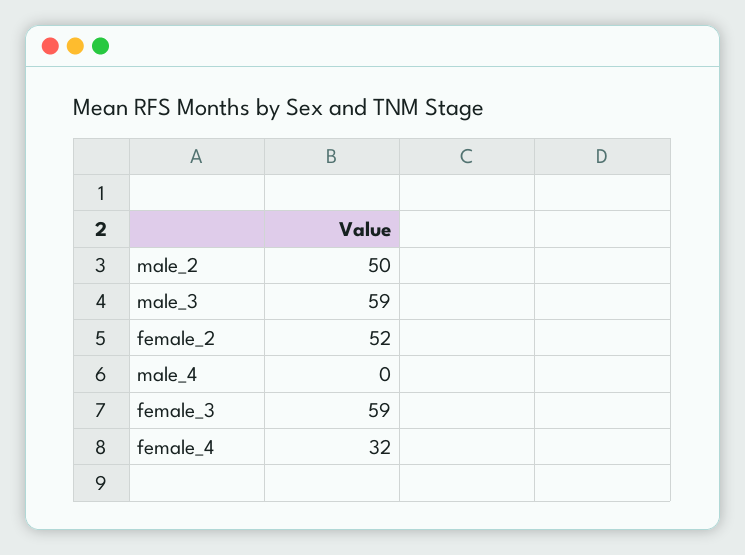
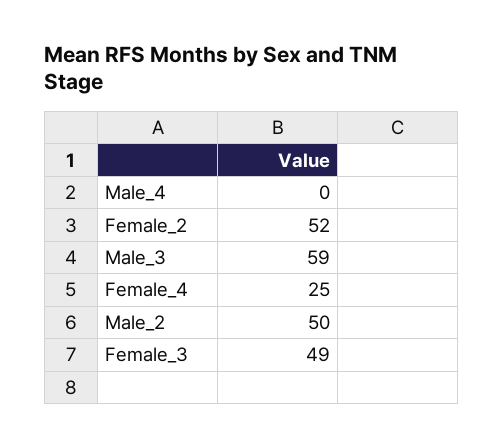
  {
    "male_2": 50,
    "male_3": 59,
    "female_2": 52,
    "male_4": 0,
-   "female_3": 59,
+   "female_3": 49,
-   "female_4": 32
+   "female_4": 25
  }

